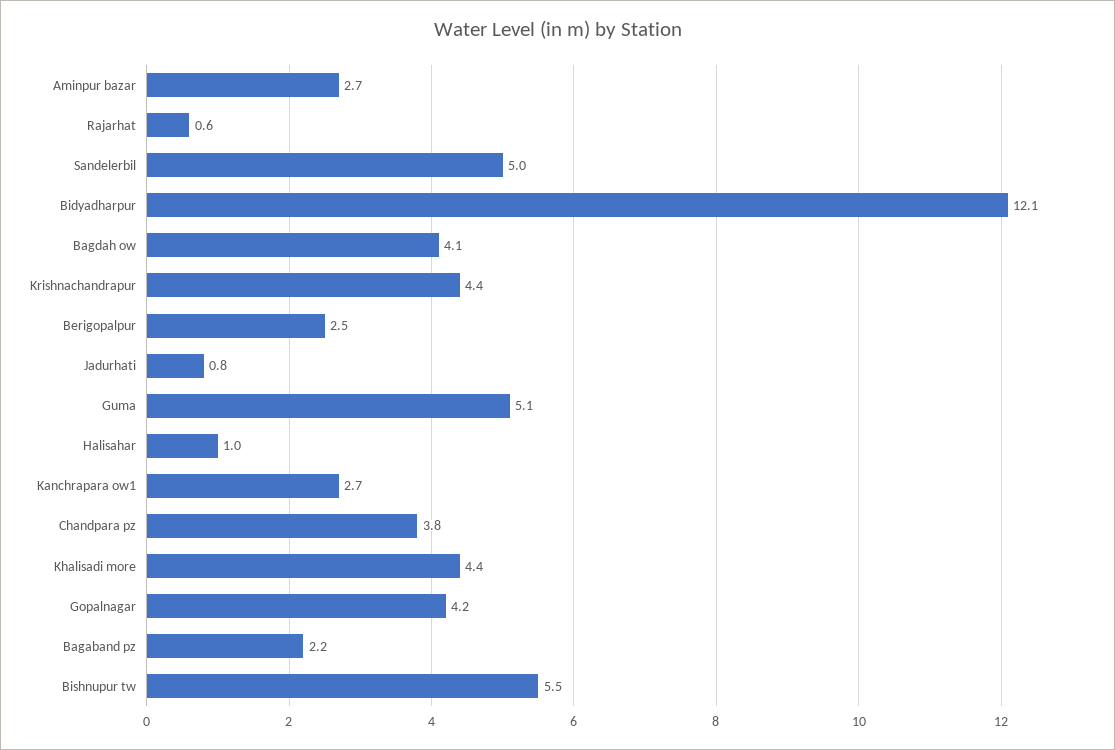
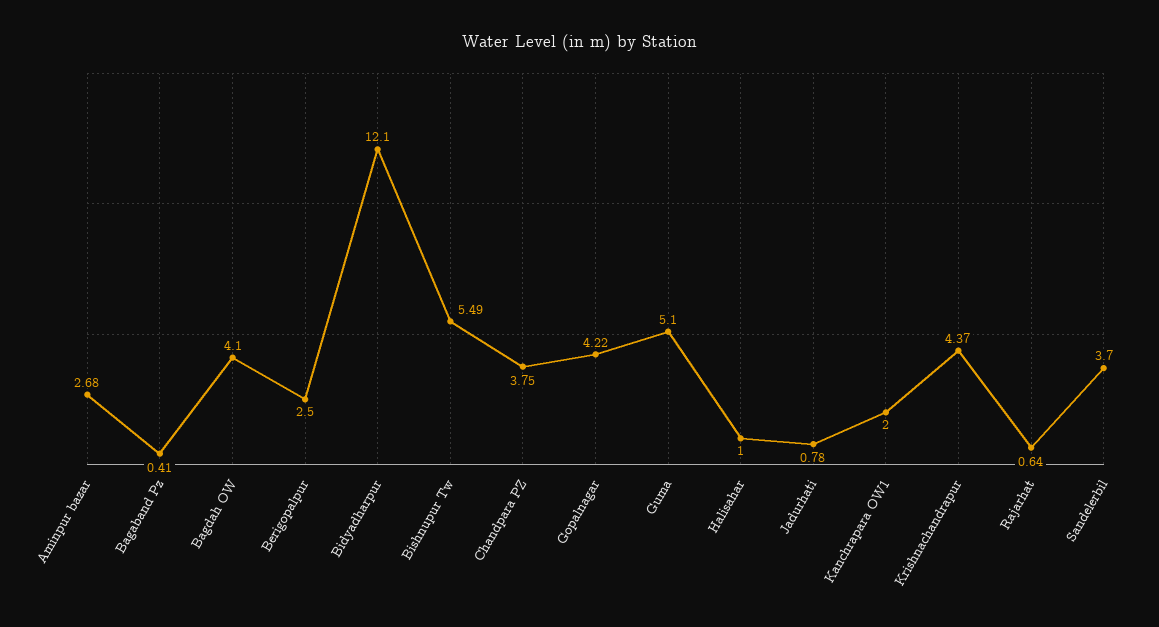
  {
    "Aminpur bazar": 2.68,
    "Rajarhat": 0.64,
-   "Sandelerbil": 5,
+   "Sandelerbil": 3.7,
    "Bidyadharpur": 12.1,
    "Bagdah ow": 4.1,
    "Krishnachandrapur": 4.37,
    "Berigopalpur": 2.5,
    "Jadurhati": 0.78,
    "Guma": 5.1,
    "Halisahar": 1,
-   "Kanchrapara ow1": 2.7,
+   "Kanchrapara ow1": 2,
    "Chandpara pz": 3.75,
-   "Khalisadi more": 4.4,
    "Gopalnagar": 4.22,
-   "Bagaband pz": 2.2,
+   "Bagaband pz": 0.41,
    "Bishnupur tw": 5.49
  }

